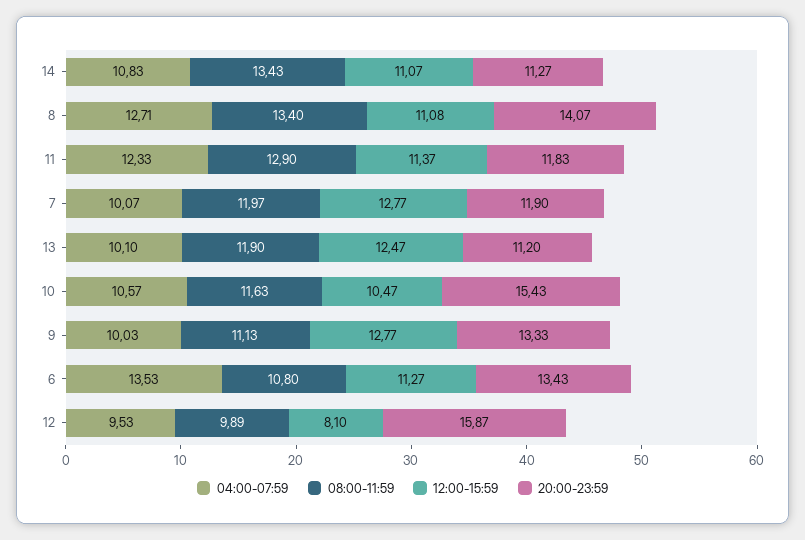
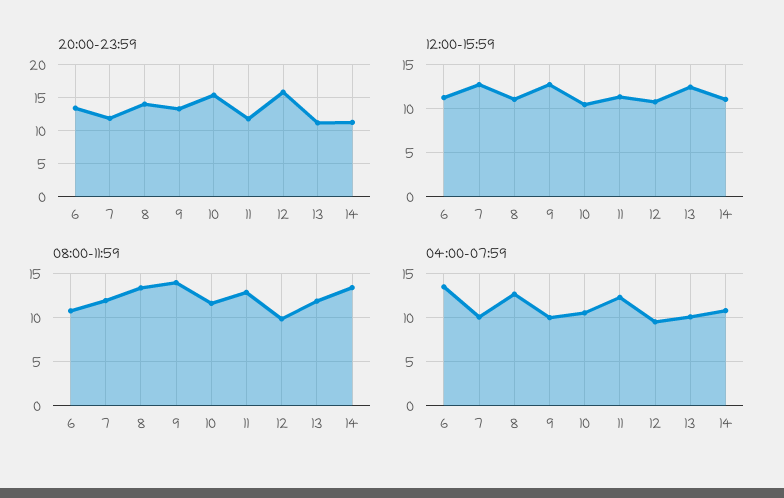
  {
    "04:00-07:59": {
      "14": 10.83,
      "8": 12.71,
      "11": 12.33,
      "7": 10.07,
      "13": 10.1,
      "10": 10.57,
      "9": 10.03,
      "6": 13.53,
      "12": 9.53
    },
    "08:00-11:59": {
      "14": 13.43,
      "8": 13.4,
      "11": 12.9,
      "7": 11.97,
      "13": 11.9,
      "10": 11.63,
-     "9": 11.13,
+     "9": 14,
      "6": 10.8,
      "12": 9.89
    },
    "12:00-15:59": {
      "14": 11.07,
      "8": 11.08,
      "11": 11.37,
      "7": 12.77,
      "13": 12.47,
      "10": 10.47,
      "9": 12.77,
      "6": 11.27,
-     "12": 8.1
+     "12": 11
    },
    "20:00-23:59": {
      "14": 11.27,
      "8": 14.07,
      "11": 11.83,
      "7": 11.9,
      "13": 11.2,
      "10": 15.43,
      "9": 13.33,
      "6": 13.43,
      "12": 15.87
    }
  }

